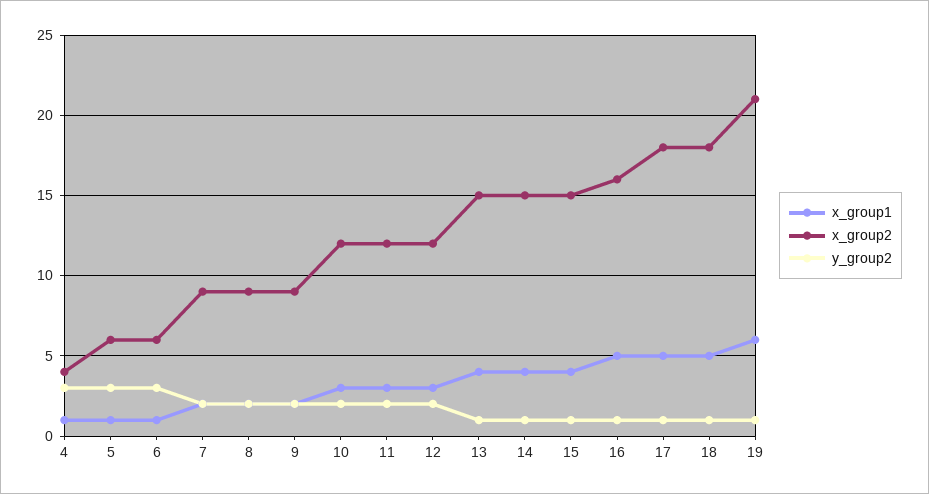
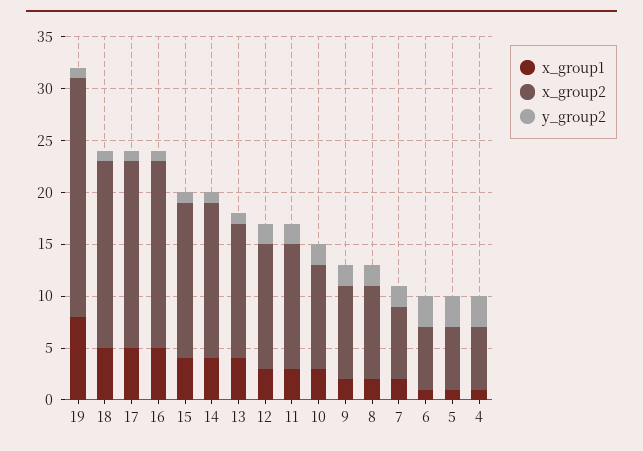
  {
    "x_group1": {
      "4": 1,
      "5": 1,
      "6": 1,
      "7": 2,
      "8": 2,
      "9": 2,
      "10": 3,
      "11": 3,
      "12": 3,
      "13": 4,
      "14": 4,
      "15": 4,
      "16": 5,
      "17": 5,
      "18": 5,
-     "19": 6
+     "19": 8
    },
    "x_group2": {
-     "4": 4,
+     "4": 6,
      "5": 6,
      "6": 6,
-     "7": 9,
+     "7": 7,
      "8": 9,
      "9": 9,
-     "10": 12,
+     "10": 10,
      "11": 12,
      "12": 12,
-     "13": 15,
+     "13": 13,
      "14": 15,
      "15": 15,
-     "16": 16,
+     "16": 18,
      "17": 18,
      "18": 18,
-     "19": 21
+     "19": 23
    },
    "y_group2": {
      "4": 3,
      "5": 3,
      "6": 3,
      "7": 2,
      "8": 2,
      "9": 2,
      "10": 2,
      "11": 2,
      "12": 2,
      "13": 1,
      "14": 1,
      "15": 1,
      "16": 1,
      "17": 1,
      "18": 1,
      "19": 1
    }
  }

